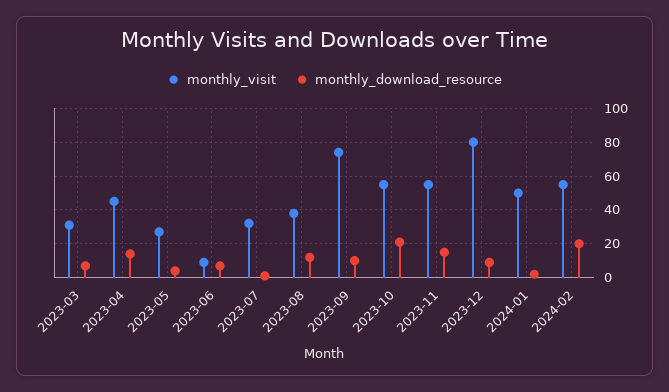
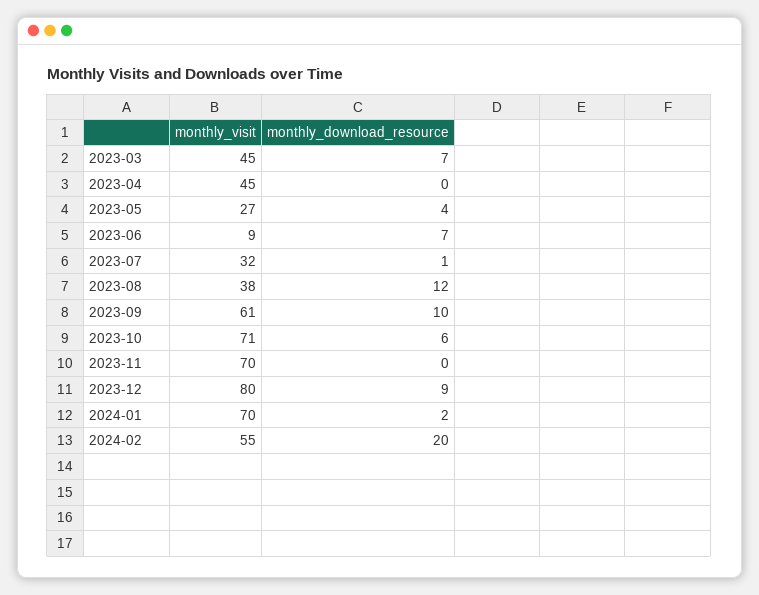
  {
    "monthly_visit": {
-     "2023-03": 30,
+     "2023-03": 45,
      "2023-04": 45,
      "2023-05": 27,
      "2023-06": 9,
      "2023-07": 32,
      "2023-08": 38,
-     "2023-09": 75,
+     "2023-09": 61,
-     "2023-10": 55,
+     "2023-10": 71,
-     "2023-11": 55,
+     "2023-11": 70,
      "2023-12": 80,
-     "2024-01": 50,
+     "2024-01": 70,
      "2024-02": 55
    },
    "monthly_download_resource": {
      "2023-03": 7,
-     "2023-04": 15,
+     "2023-04": 0,
      "2023-05": 4,
      "2023-06": 7,
      "2023-07": 1,
      "2023-08": 12,
      "2023-09": 10,
-     "2023-10": 20,
+     "2023-10": 6,
-     "2023-11": 15,
+     "2023-11": 0,
      "2023-12": 9,
      "2024-01": 2,
      "2024-02": 20
    }
  }

